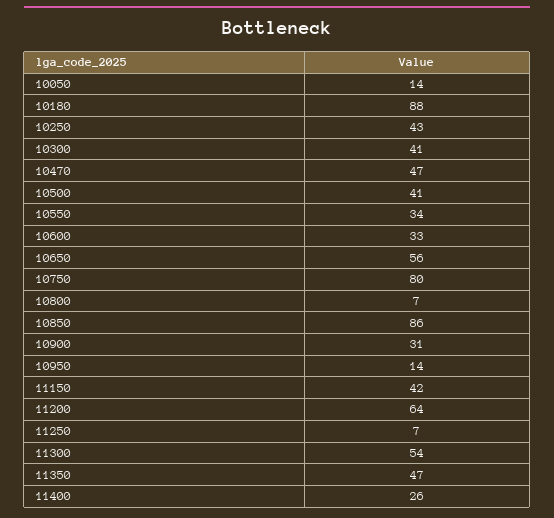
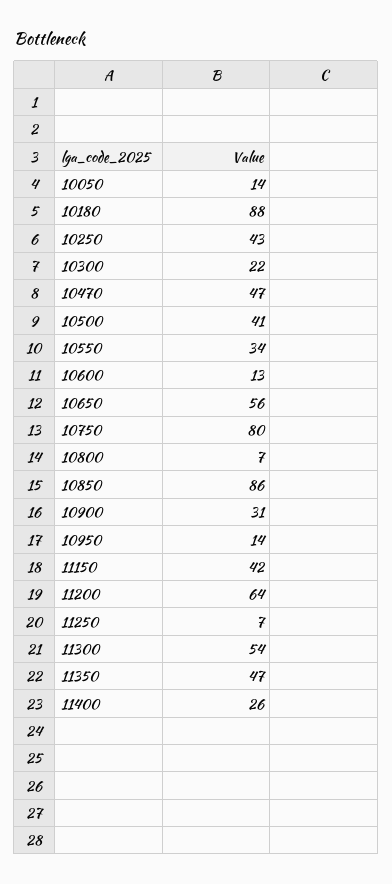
  {
    "10050": 14,
    "10180": 88,
    "10250": 43,
-   "10300": 41,
+   "10300": 22,
    "10470": 47,
    "10500": 41,
    "10550": 34,
-   "10600": 33,
+   "10600": 13,
    "10650": 56,
    "10750": 80,
    "10800": 7,
    "10850": 86,
    "10900": 31,
    "10950": 14,
    "11150": 42,
    "11200": 64,
    "11250": 7,
    "11300": 54,
    "11350": 47,
    "11400": 26
  }

